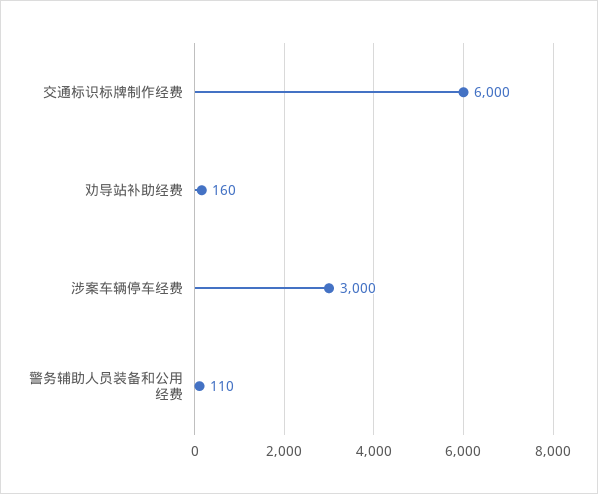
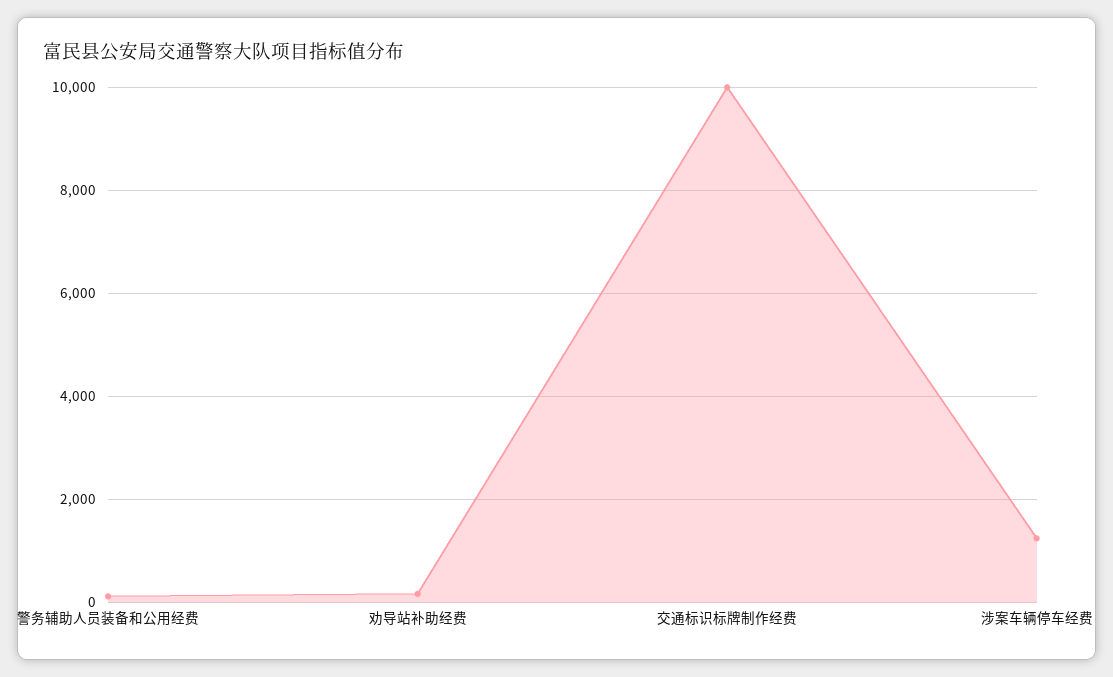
  {
-   "交通标识标牌制作经费": 6000,
+   "交通标识标牌制作经费": 10000,
    "劝导站补助经费": 160,
-   "涉案车辆停车经费": 3000,
+   "涉案车辆停车经费": 1200,
    "警务辅助人员装备和公用经费": 110
  }

